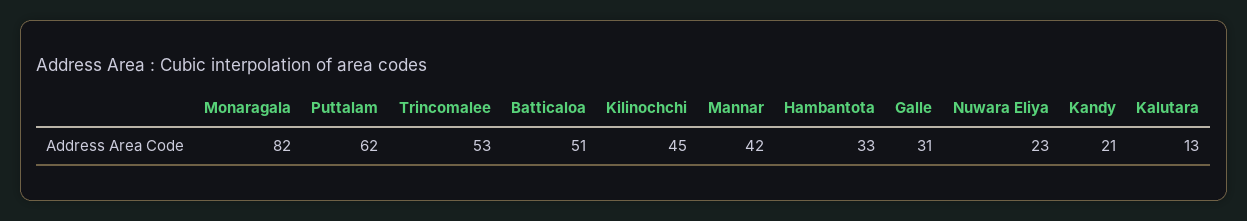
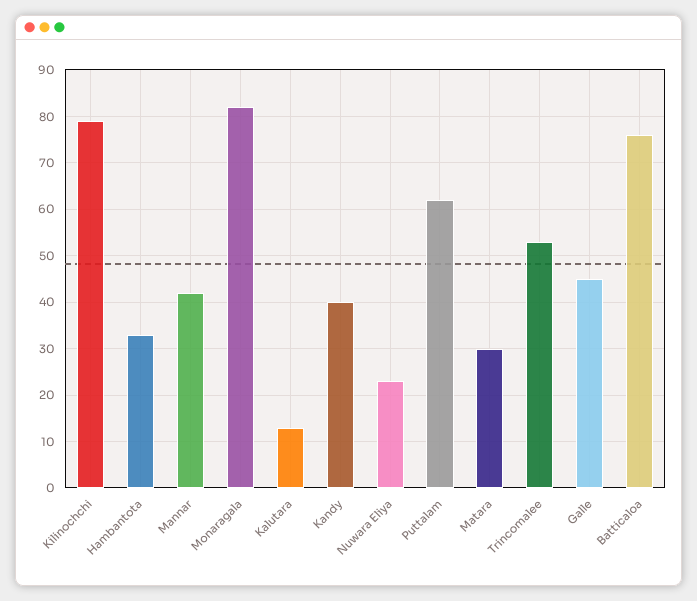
  {
    "Monaragala": 82,
    "Puttalam": 62,
    "Trincomalee": 53,
-   "Batticaloa": 51,
+   "Batticaloa": 75,
-   "Kilinochchi": 45,
+   "Kilinochchi": 80,
    "Mannar": 42,
    "Hambantota": 33,
-   "Galle": 31,
+   "Galle": 45,
    "Nuwara Eliya": 23,
-   "Kandy": 21,
+   "Kandy": 40,
-   "Kalutara": 13
+   "Kalutara": 13,
+   "Matara": 30
  }

